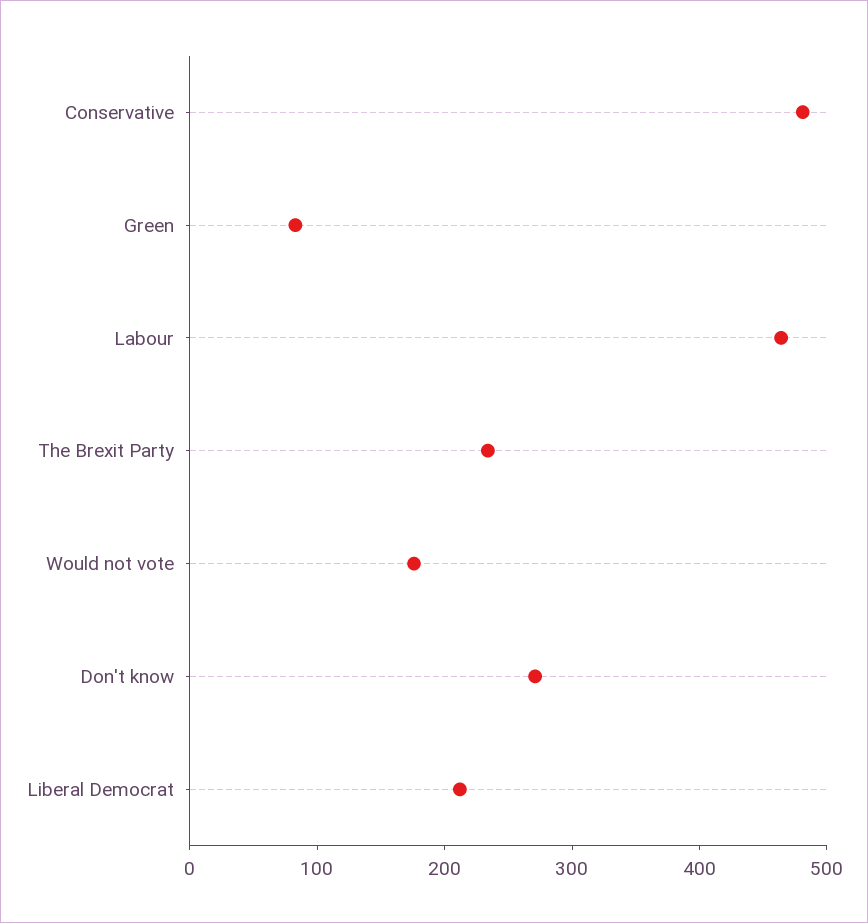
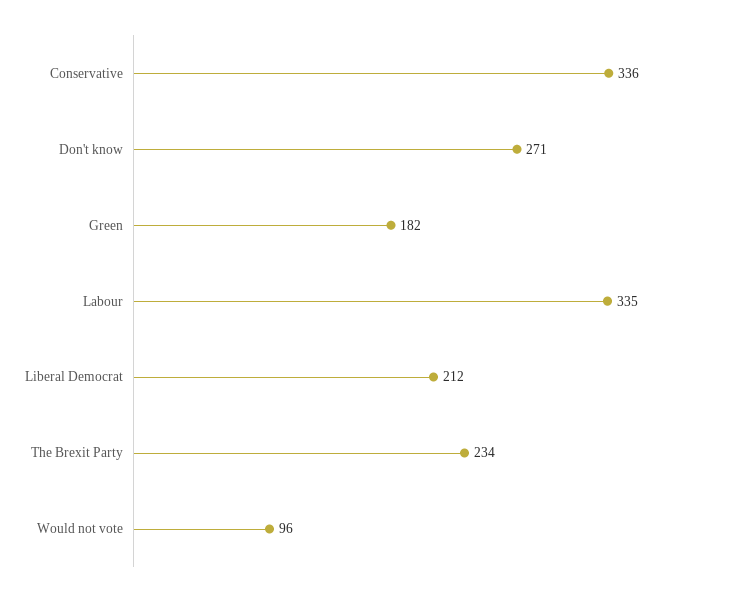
  {
-   "Conservative": 480,
+   "Conservative": 336,
-   "Green": 80,
+   "Green": 182,
-   "Labour": 460,
+   "Labour": 335,
    "The Brexit Party": 234,
-   "Would not vote": 180,
+   "Would not vote": 96,
    "Don't know": 271,
    "Liberal Democrat": 212
  }

